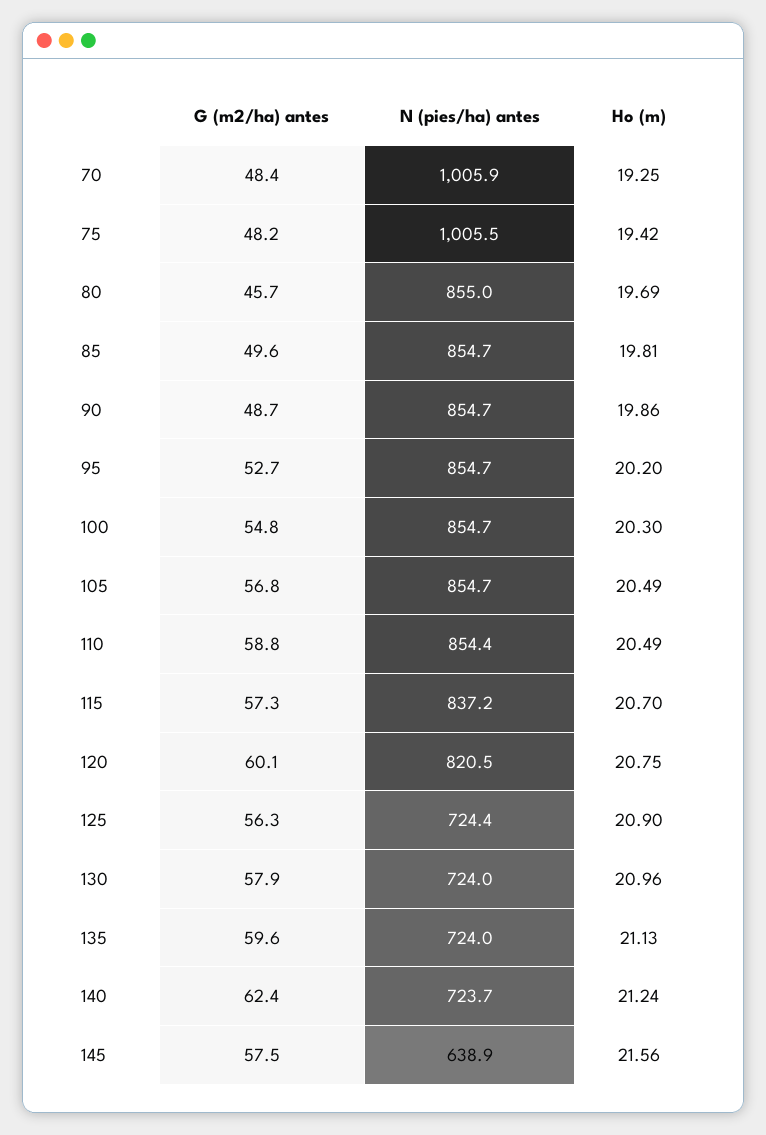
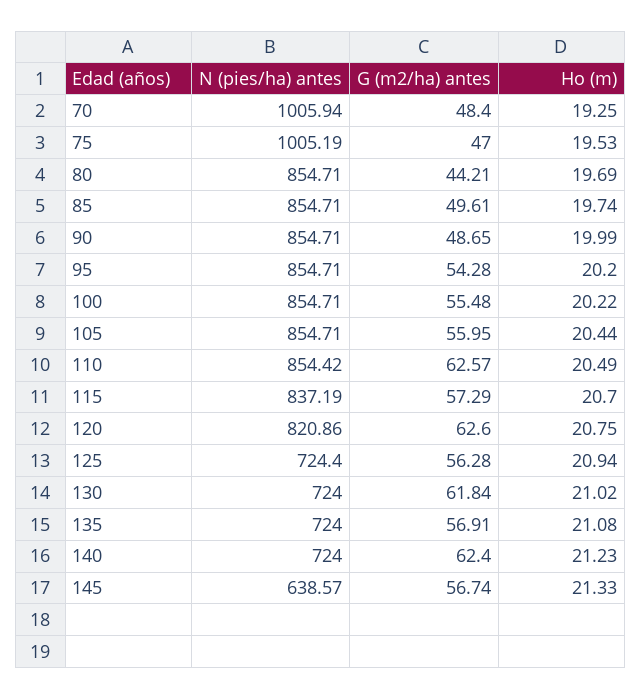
  {
    "G (m2/ha) antes": {
      "70": 48.4,
-     "75": 48.2,
+     "75": 47,
-     "80": 45.7,
+     "80": 44.21,
      "85": 49.61,
      "90": 48.65,
-     "95": 52.7,
+     "95": 54.28,
-     "100": 54.8,
+     "100": 55.48,
-     "105": 56.8,
+     "105": 55.95,
-     "110": 58.8,
+     "110": 62.57,
      "115": 57.29,
-     "120": 60.1,
+     "120": 62.6,
      "125": 56.28,
-     "130": 57.9,
+     "130": 61.84,
-     "135": 59.6,
+     "135": 56.91,
      "140": 62.4,
-     "145": 57.5
+     "145": 56.74
    },
    "N (pies/ha) antes": {
      "70": 1005.94,
-     "75": 1005.5,
+     "75": 1005.19,
-     "80": 855,
+     "80": 854.71,
      "85": 854.71,
      "90": 854.71,
      "95": 854.71,
      "100": 854.71,
      "105": 854.71,
      "110": 854.42,
      "115": 837.19,
-     "120": 820.5,
+     "120": 820.86,
      "125": 724.4,
      "130": 724,
      "135": 724,
-     "140": 723.7,
+     "140": 724,
-     "145": 638.9
+     "145": 638.57
    },
    "Ho (m)": {
      "70": 19.25,
-     "75": 19.42,
+     "75": 19.53,
      "80": 19.69,
-     "85": 19.81,
+     "85": 19.74,
-     "90": 19.86,
+     "90": 19.99,
      "95": 20.2,
-     "100": 20.3,
+     "100": 20.22,
-     "105": 20.49,
+     "105": 20.44,
      "110": 20.49,
      "115": 20.7,
      "120": 20.75,
-     "125": 20.9,
+     "125": 20.94,
-     "130": 20.96,
+     "130": 21.02,
-     "135": 21.13,
+     "135": 21.08,
-     "140": 21.24,
+     "140": 21.23,
-     "145": 21.56
+     "145": 21.33
    }
  }

